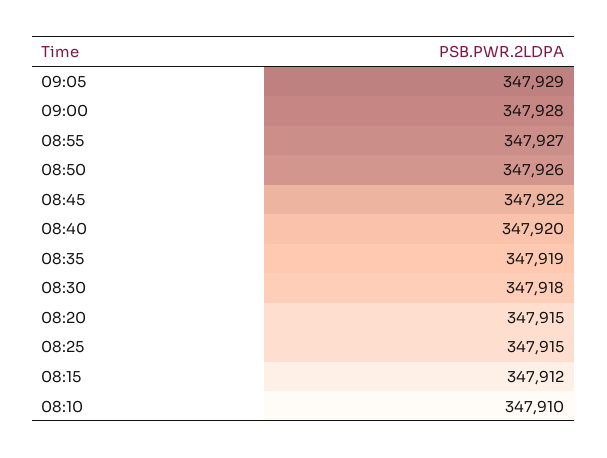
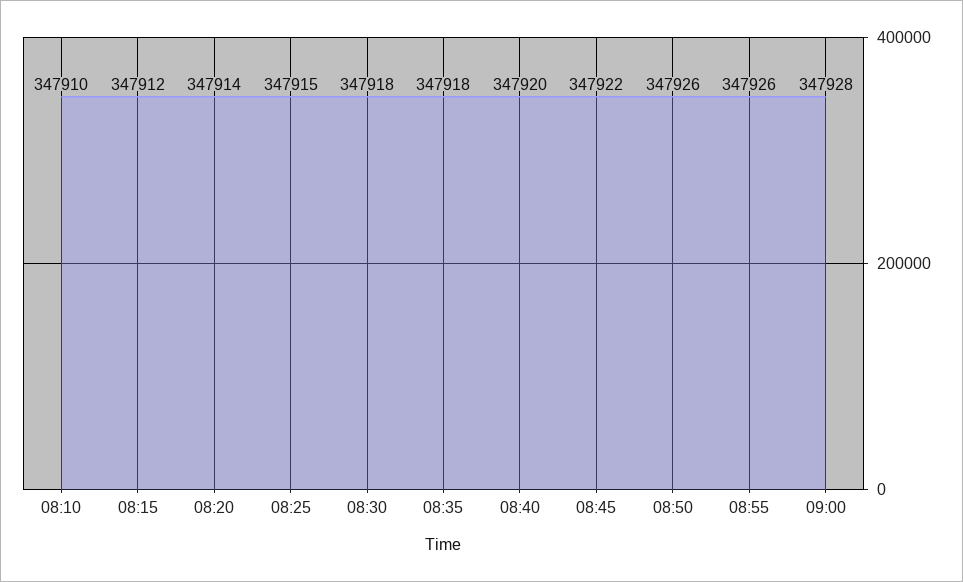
  {
-   "09:05": 347929,
    "09:00": 347928,
-   "08:55": 347927,
+   "08:55": 347926,
    "08:50": 347926,
    "08:45": 347922,
    "08:40": 347920,
-   "08:35": 347919,
+   "08:35": 347918,
    "08:30": 347918,
-   "08:20": 347915,
+   "08:20": 347914,
    "08:25": 347915,
    "08:15": 347912,
    "08:10": 347910
  }

